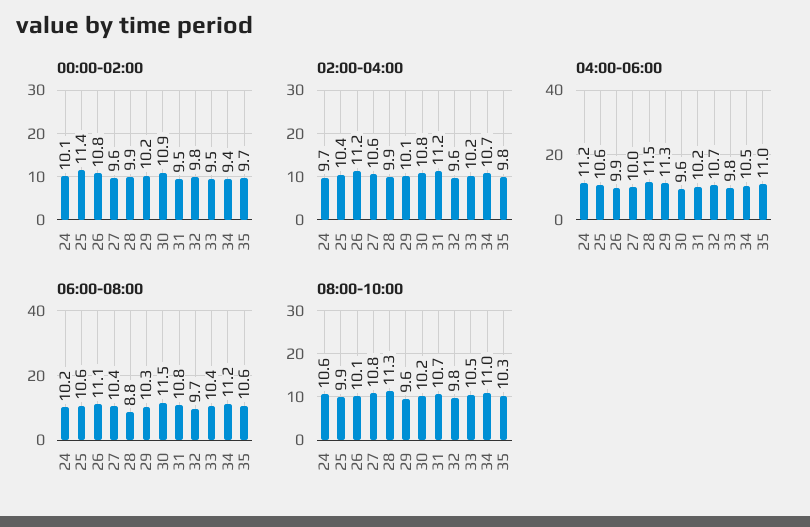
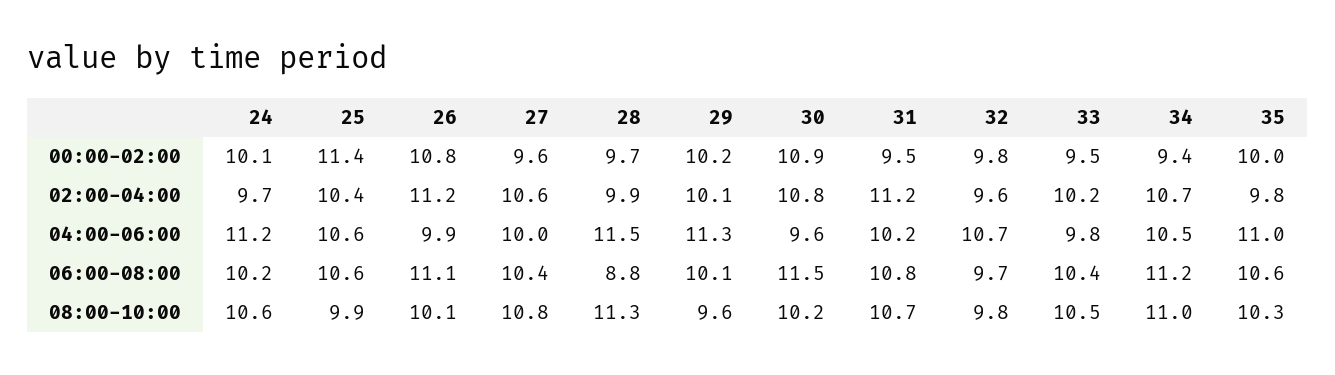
  {
    "00:00-02:00": {
      "24": 10.1,
      "25": 11.4,
      "26": 10.8,
      "27": 9.6,
-     "28": 9.9,
+     "28": 9.7,
      "29": 10.2,
      "30": 10.9,
      "31": 9.5,
      "32": 9.8,
      "33": 9.5,
      "34": 9.4,
-     "35": 9.7
+     "35": 10
    },
    "02:00-04:00": {
      "24": 9.7,
      "25": 10.4,
      "26": 11.2,
      "27": 10.6,
      "28": 9.9,
      "29": 10.1,
      "30": 10.8,
      "31": 11.2,
      "32": 9.6,
      "33": 10.2,
      "34": 10.7,
      "35": 9.8
    },
    "04:00-06:00": {
      "24": 11.2,
      "25": 10.6,
      "26": 9.9,
      "27": 10,
      "28": 11.5,
      "29": 11.3,
      "30": 9.6,
      "31": 10.2,
      "32": 10.7,
      "33": 9.8,
      "34": 10.5,
      "35": 11
    },
    "06:00-08:00": {
      "24": 10.2,
      "25": 10.6,
      "26": 11.1,
      "27": 10.4,
      "28": 8.8,
-     "29": 10.3,
+     "29": 10.1,
      "30": 11.5,
      "31": 10.8,
      "32": 9.7,
      "33": 10.4,
      "34": 11.2,
      "35": 10.6
    },
    "08:00-10:00": {
      "24": 10.6,
      "25": 9.9,
      "26": 10.1,
      "27": 10.8,
      "28": 11.3,
      "29": 9.6,
      "30": 10.2,
      "31": 10.7,
      "32": 9.8,
      "33": 10.5,
      "34": 11,
      "35": 10.3
    }
  }

